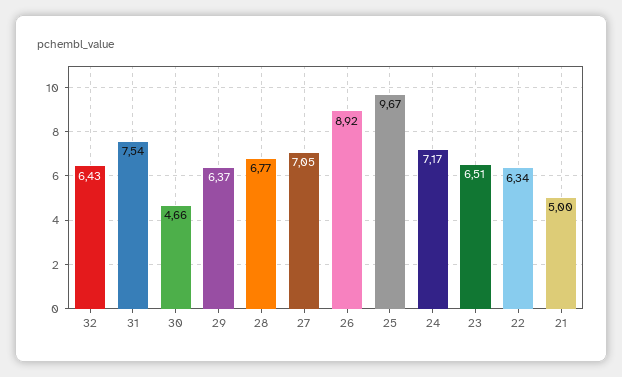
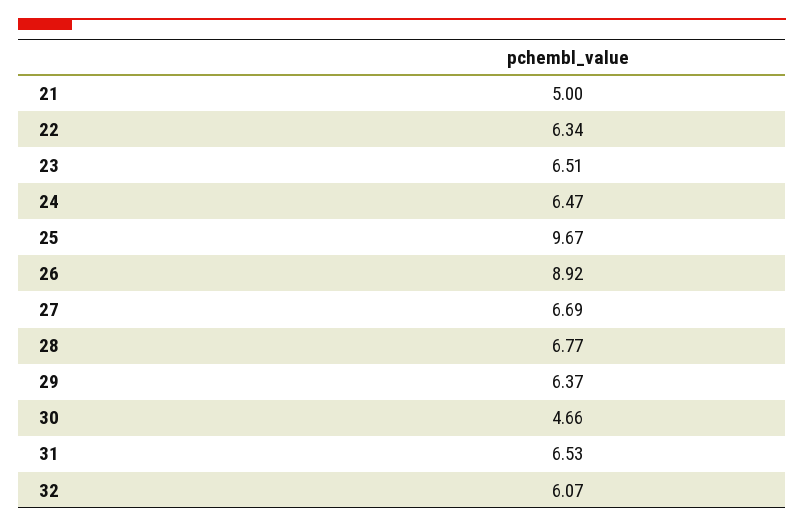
  {
-   "32": 6.43,
+   "32": 6.07,
-   "31": 7.54,
+   "31": 6.53,
    "30": 4.66,
    "29": 6.37,
    "28": 6.77,
-   "27": 7.05,
+   "27": 6.69,
    "26": 8.92,
    "25": 9.67,
-   "24": 7.17,
+   "24": 6.47,
    "23": 6.51,
    "22": 6.34,
    "21": 5
  }

